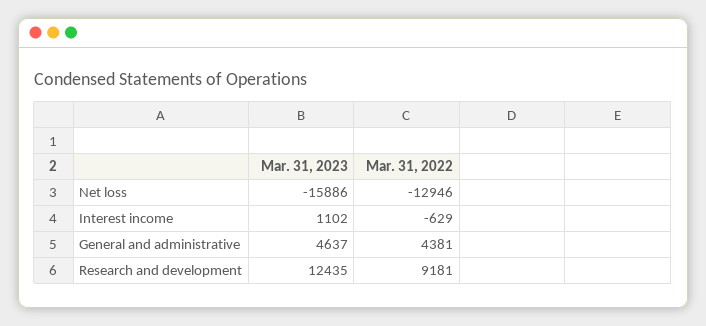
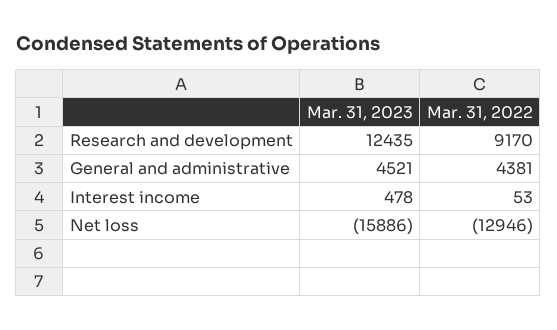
  {
    "Mar. 31, 2023": {
      "Net loss": -15886,
-     "Interest income": 1102,
+     "Interest income": 478,
-     "General and administrative": 4637,
+     "General and administrative": 4521,
      "Research and development": 12435
    },
    "Mar. 31, 2022": {
      "Net loss": -12946,
-     "Interest income": -629,
+     "Interest income": 53,
      "General and administrative": 4381,
-     "Research and development": 9181
+     "Research and development": 9170
    }
  }

